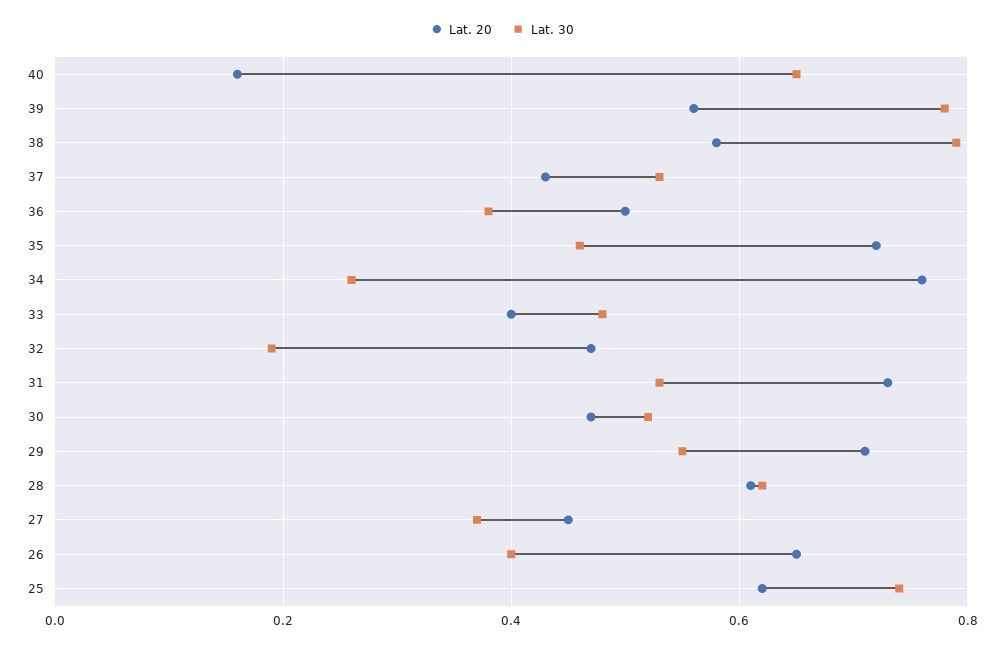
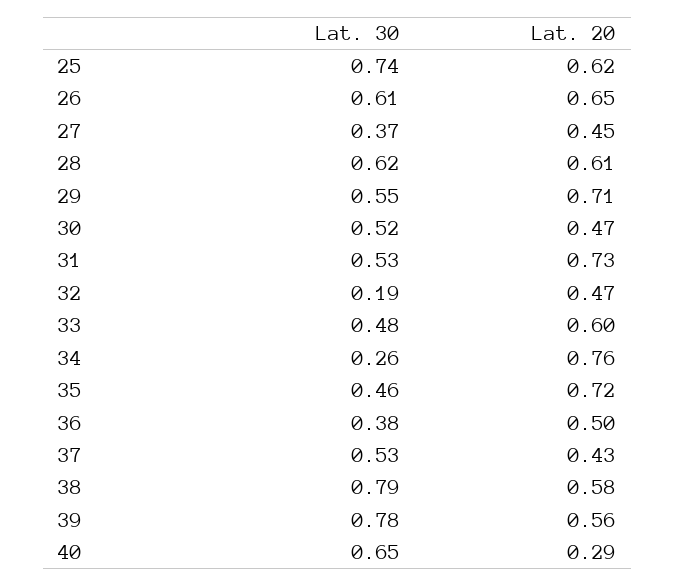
  {
    "Lat. 20": {
-     "40": 0.15,
+     "40": 0.29,
      "39": 0.56,
      "38": 0.58,
      "37": 0.43,
      "36": 0.5,
      "35": 0.72,
      "34": 0.76,
-     "33": 0.4,
+     "33": 0.6,
      "32": 0.47,
      "31": 0.73,
      "30": 0.47,
      "29": 0.71,
      "28": 0.61,
      "27": 0.45,
      "26": 0.65,
      "25": 0.62
    },
    "Lat. 30": {
      "40": 0.65,
      "39": 0.78,
      "38": 0.79,
      "37": 0.53,
      "36": 0.38,
      "35": 0.46,
      "34": 0.26,
      "33": 0.48,
      "32": 0.19,
      "31": 0.53,
      "30": 0.52,
      "29": 0.55,
      "28": 0.62,
      "27": 0.37,
-     "26": 0.4,
+     "26": 0.61,
      "25": 0.74
    }
  }

